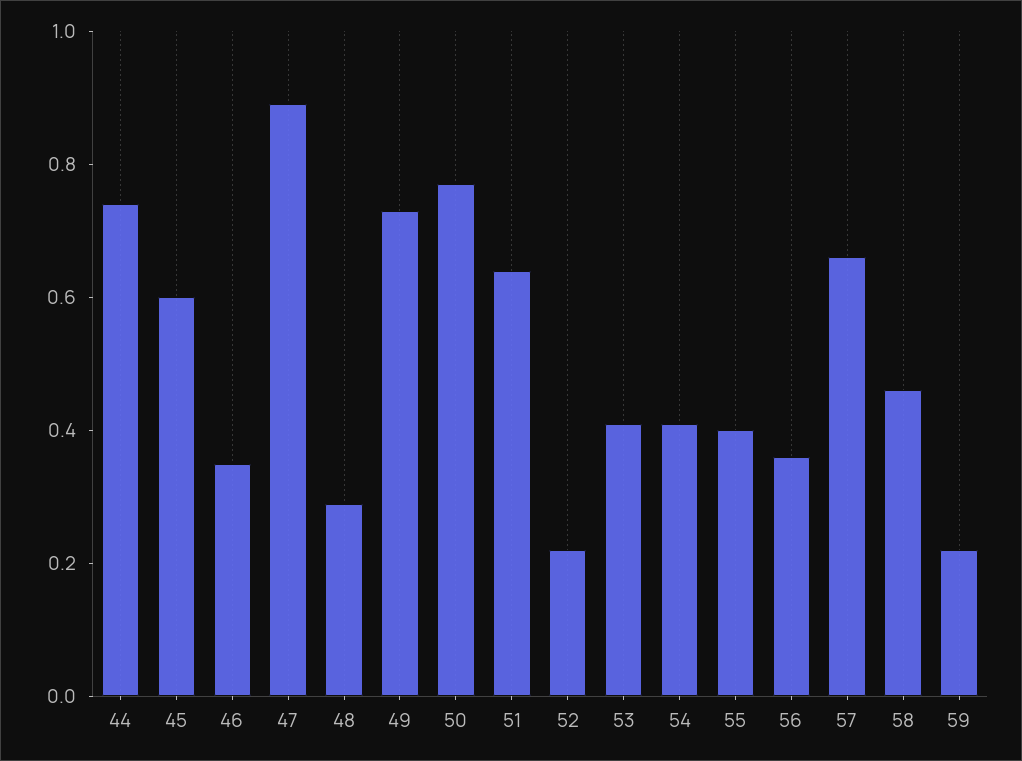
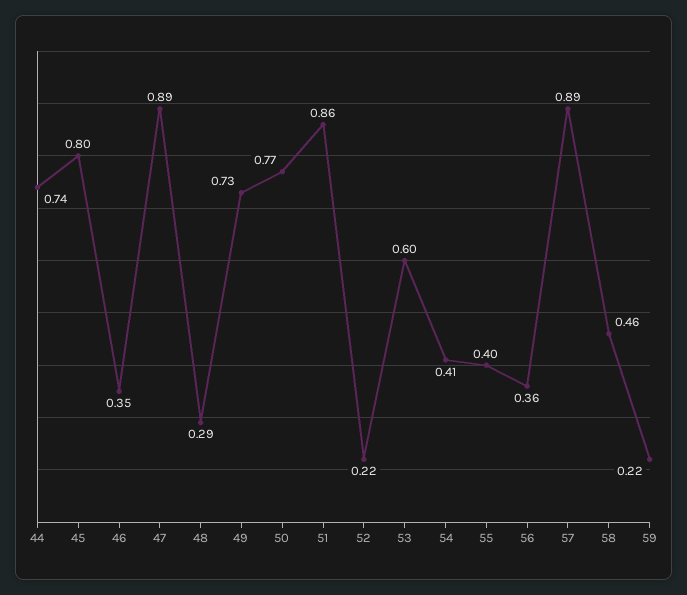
  {
    "44": 0.74,
-   "45": 0.6,
+   "45": 0.8,
    "46": 0.35,
    "47": 0.89,
    "48": 0.29,
    "49": 0.73,
    "50": 0.77,
-   "51": 0.65,
+   "51": 0.86,
    "52": 0.22,
-   "53": 0.4,
+   "53": 0.6,
    "54": 0.41,
    "55": 0.4,
    "56": 0.36,
-   "57": 0.65,
+   "57": 0.89,
    "58": 0.46,
    "59": 0.22
  }

